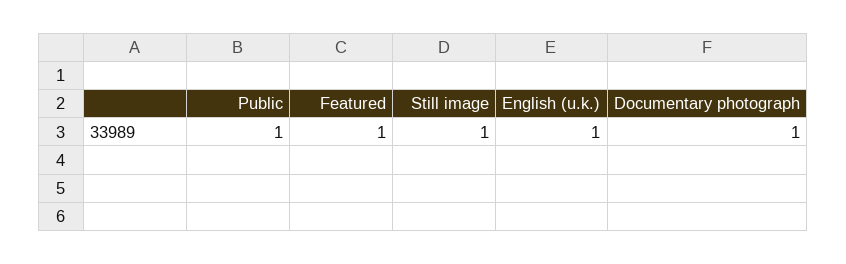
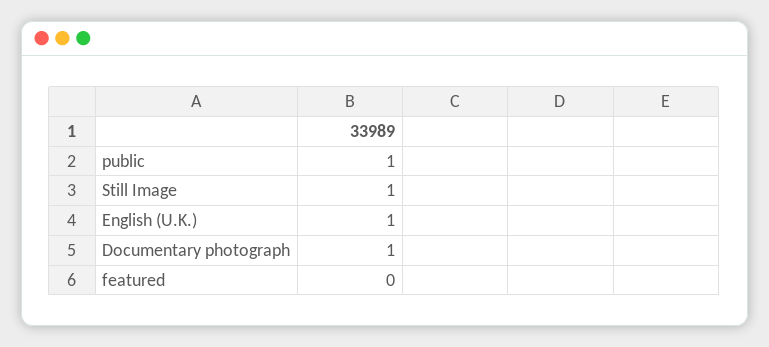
  {
    "Public": 1,
-   "Featured": 1,
+   "Featured": 0,
    "Still image": 1,
    "English (u.k.)": 1,
    "Documentary photograph": 1
  }

